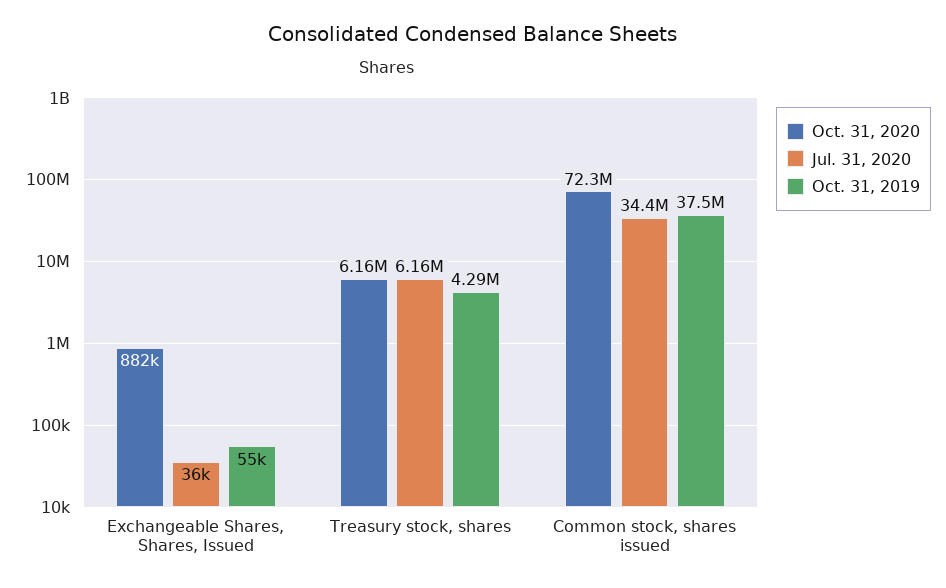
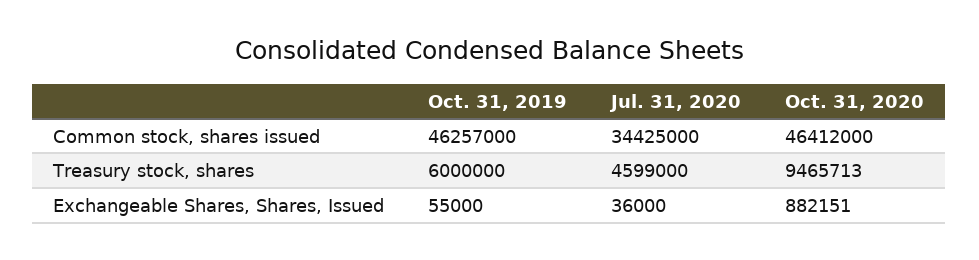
  {
    "Oct. 31, 2020": {
      "Exchangeable Shares, Shares, Issued": 882151,
-     "Treasury stock, shares": 6160000,
+     "Treasury stock, shares": 9465713,
-     "Common stock, shares issued": 72300000
+     "Common stock, shares issued": 46412000
    },
    "Jul. 31, 2020": {
      "Exchangeable Shares, Shares, Issued": 36000,
-     "Treasury stock, shares": 6160000,
+     "Treasury stock, shares": 4599000,
      "Common stock, shares issued": 34425000
    },
    "Oct. 31, 2019": {
      "Exchangeable Shares, Shares, Issued": 55000,
-     "Treasury stock, shares": 4290000,
+     "Treasury stock, shares": 6000000,
-     "Common stock, shares issued": 37500000
+     "Common stock, shares issued": 46257000
    }
  }

